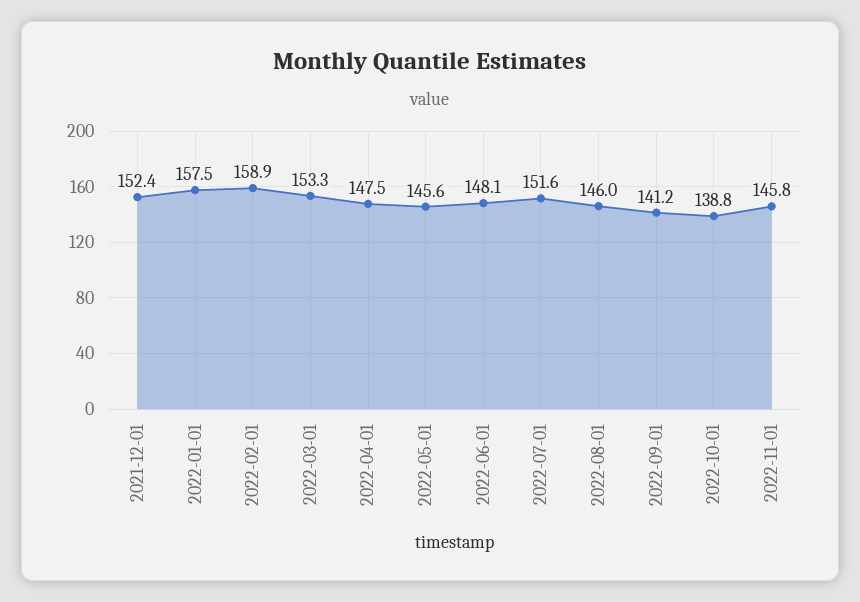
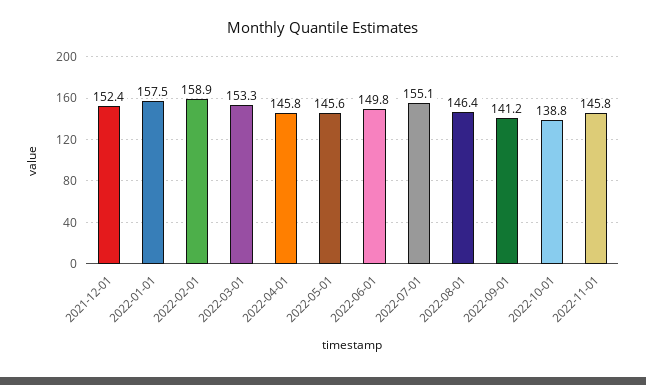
  {
    "2021-12-01": 152.4,
    "2022-01-01": 157.5,
    "2022-02-01": 158.9,
    "2022-03-01": 153.3,
-   "2022-04-01": 147.5,
+   "2022-04-01": 145.8,
    "2022-05-01": 145.6,
-   "2022-06-01": 148.1,
+   "2022-06-01": 149.8,
-   "2022-07-01": 151.6,
+   "2022-07-01": 155.1,
-   "2022-08-01": 146,
+   "2022-08-01": 146.4,
    "2022-09-01": 141.2,
    "2022-10-01": 138.8,
    "2022-11-01": 145.8
  }

